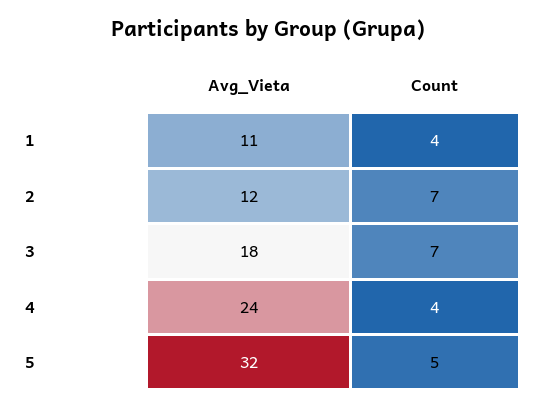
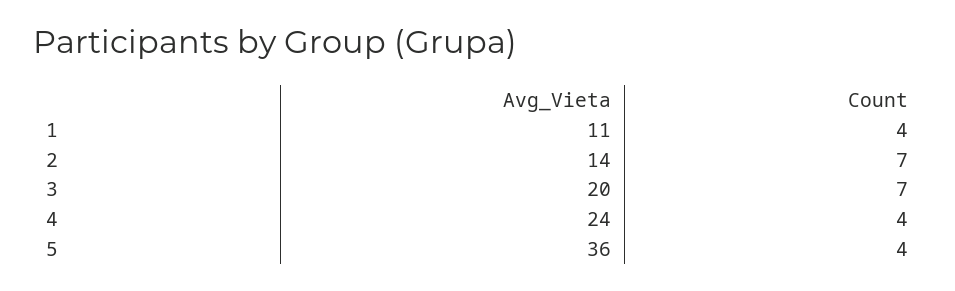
  {
    "Avg_Vieta": {
      "1": 11,
-     "2": 12,
+     "2": 14,
-     "3": 18,
+     "3": 20,
      "4": 24,
-     "5": 32
+     "5": 36
    },
    "Count": {
      "1": 4,
      "2": 7,
      "3": 7,
      "4": 4,
-     "5": 5
+     "5": 4
    }
  }

